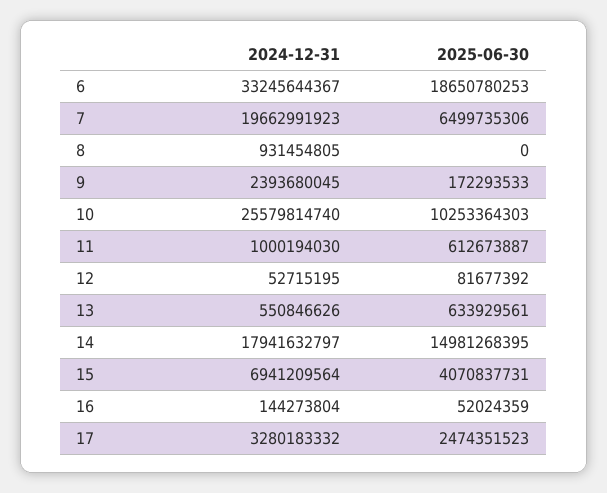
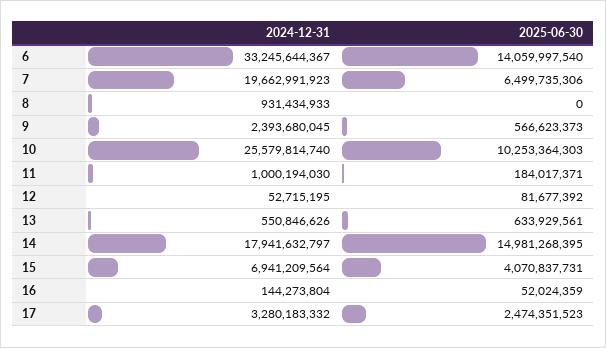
  {
    "2024-12-31": {
      "6": 33245644367,
      "7": 19662991923,
-     "8": 931454805,
+     "8": 931434933,
      "9": 2393680045,
      "10": 25579814740,
      "11": 1000194030,
      "12": 52715195,
      "13": 550846626,
      "14": 17941632797,
      "15": 6941209564,
      "16": 144273804,
      "17": 3280183332
    },
    "2025-06-30": {
-     "6": 18650780253,
+     "6": 14059997540,
      "7": 6499735306,
      "8": 0,
-     "9": 172293533,
+     "9": 566623373,
      "10": 10253364303,
-     "11": 612673887,
+     "11": 184017371,
      "12": 81677392,
      "13": 633929561,
      "14": 14981268395,
      "15": 4070837731,
      "16": 52024359,
      "17": 2474351523
    }
  }

